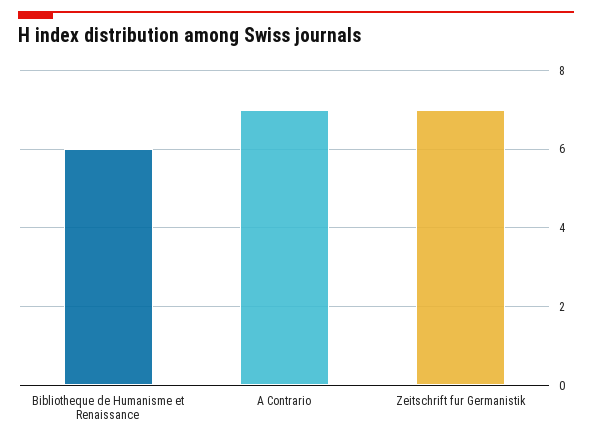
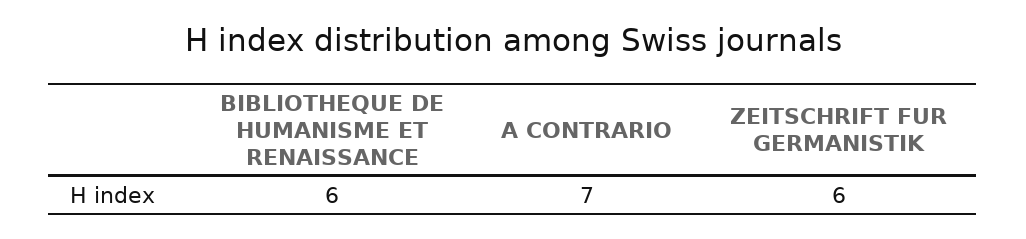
  {
    "Bibliotheque de Humanisme et Renaissance": 6,
    "A Contrario": 7,
-   "Zeitschrift fur Germanistik": 7
+   "Zeitschrift fur Germanistik": 6
  }

